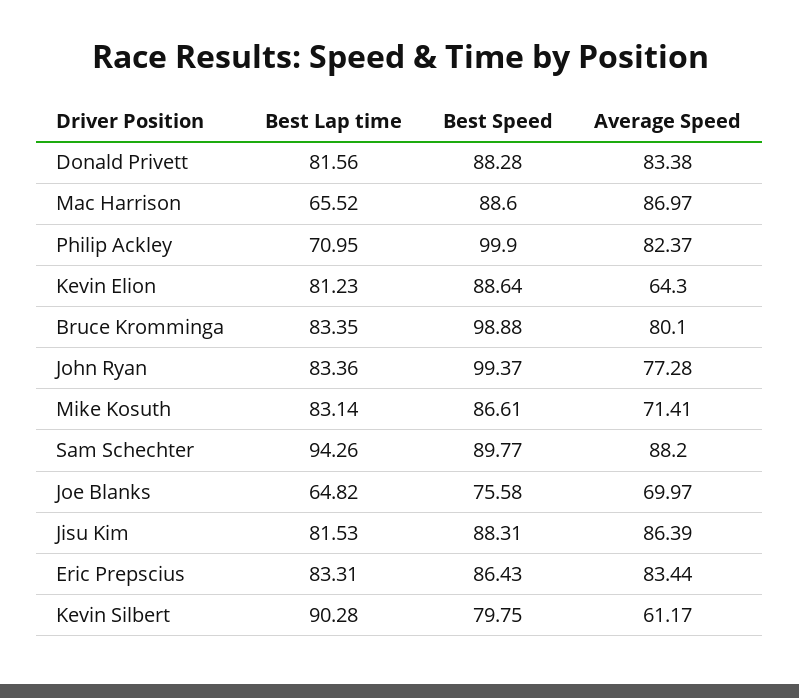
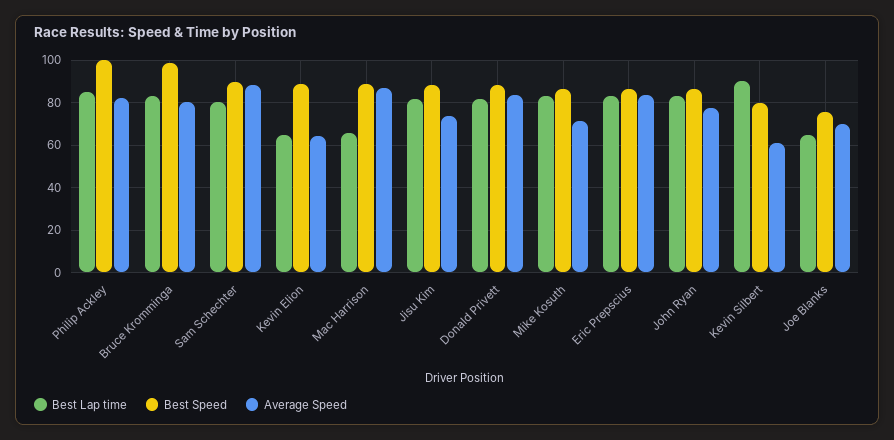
  {
    "Best Lap time": {
      "Donald Privett": 81.56,
      "Mac Harrison": 65.52,
-     "Philip Ackley": 70.95,
+     "Philip Ackley": 85,
-     "Kevin Elion": 81.23,
+     "Kevin Elion": 65,
      "Bruce Kromminga": 83.35,
      "John Ryan": 83.36,
      "Mike Kosuth": 83.14,
-     "Sam Schechter": 94.26,
+     "Sam Schechter": 80,
      "Joe Blanks": 64.82,
      "Jisu Kim": 81.53,
      "Eric Prepscius": 83.31,
      "Kevin Silbert": 90.28
    },
    "Best Speed": {
      "Donald Privett": 88.28,
      "Mac Harrison": 88.6,
      "Philip Ackley": 99.9,
      "Kevin Elion": 88.64,
      "Bruce Kromminga": 98.88,
-     "John Ryan": 99.37,
+     "John Ryan": 85,
      "Mike Kosuth": 86.61,
      "Sam Schechter": 89.77,
      "Joe Blanks": 75.58,
      "Jisu Kim": 88.31,
      "Eric Prepscius": 86.43,
      "Kevin Silbert": 79.75
    },
    "Average Speed": {
      "Donald Privett": 83.38,
      "Mac Harrison": 86.97,
      "Philip Ackley": 82.37,
      "Kevin Elion": 64.3,
      "Bruce Kromminga": 80.1,
      "John Ryan": 77.28,
      "Mike Kosuth": 71.41,
      "Sam Schechter": 88.2,
      "Joe Blanks": 69.97,
-     "Jisu Kim": 86.39,
+     "Jisu Kim": 75,
      "Eric Prepscius": 83.44,
      "Kevin Silbert": 61.17
    }
  }

